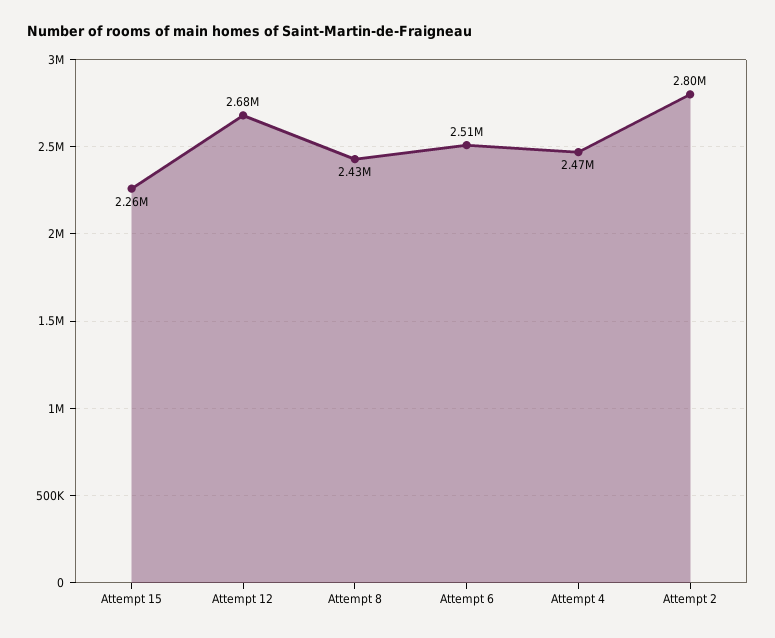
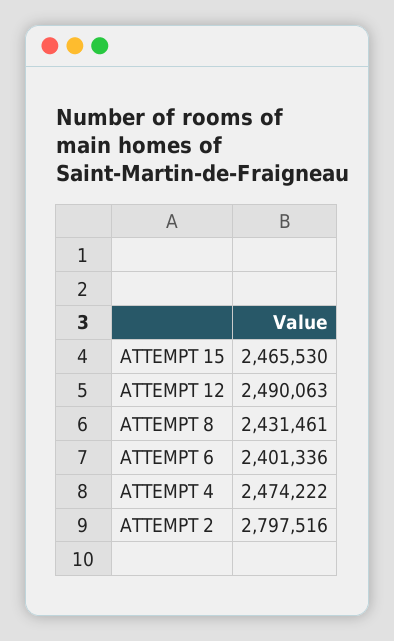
  {
-   "Attempt 15": 2260000,
+   "Attempt 15": 2465530,
-   "Attempt 12": 2680000,
+   "Attempt 12": 2490063,
    "Attempt 8": 2431461,
-   "Attempt 6": 2510000,
+   "Attempt 6": 2401336,
    "Attempt 4": 2474222,
    "Attempt 2": 2797516
  }

